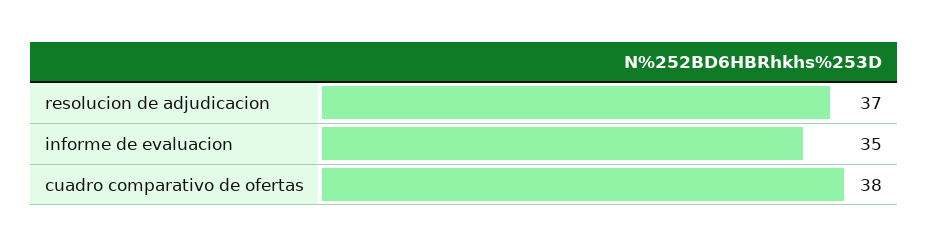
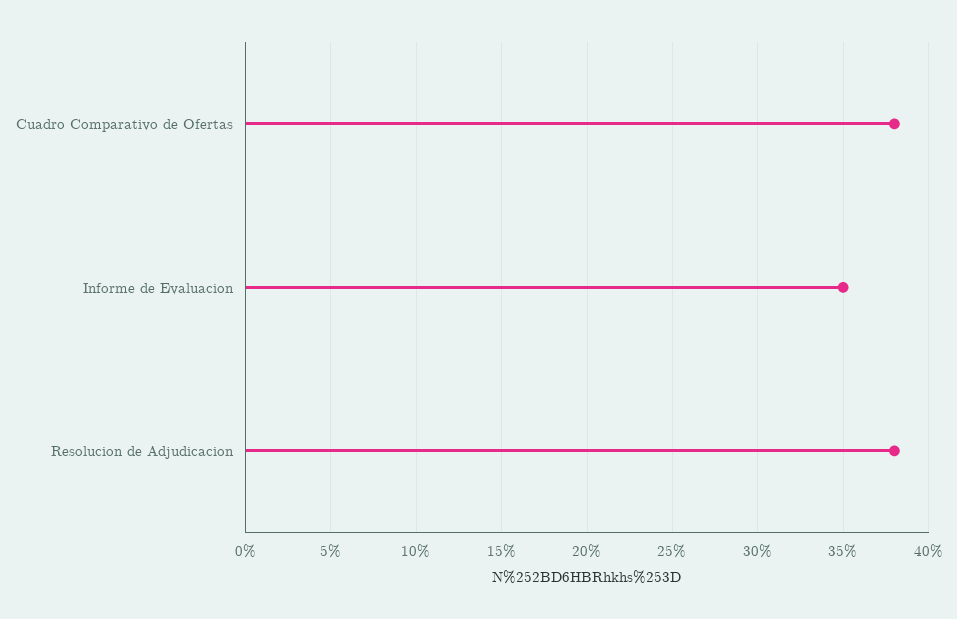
  {
-   "resolucion de adjudicacion": 37,
+   "resolucion de adjudicacion": 38,
    "informe de evaluacion": 35,
    "cuadro comparativo de ofertas": 38
  }

